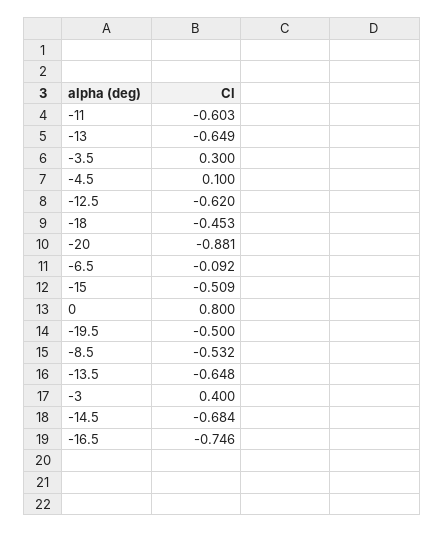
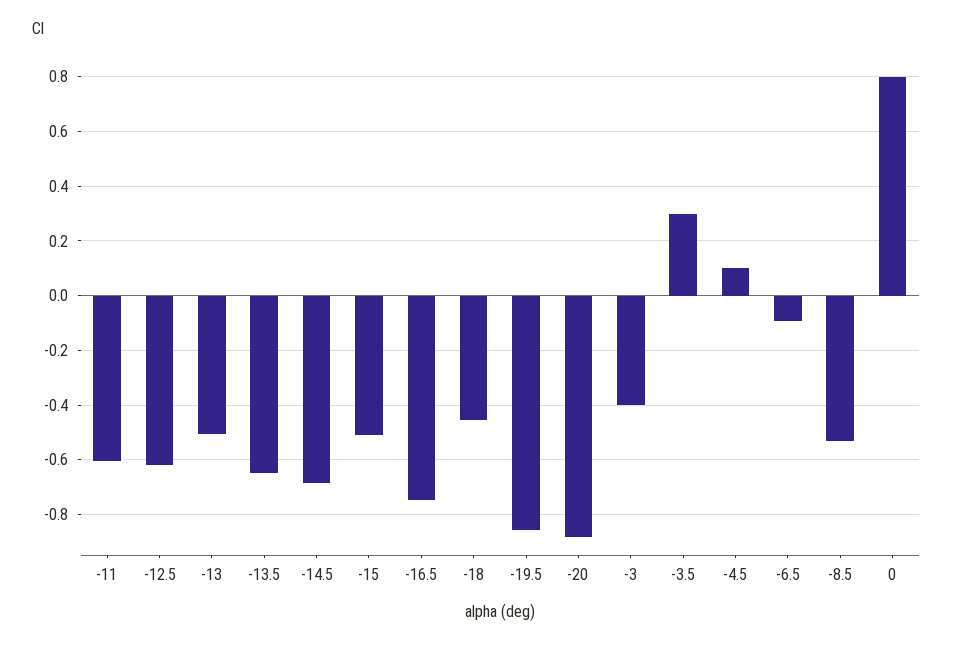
  {
    "-11": -0.603,
-   "-13": -0.649,
+   "-13": -0.5,
    "-3.5": 0.3,
    "-4.5": 0.1,
    "-12.5": -0.62,
    "-18": -0.453,
    "-20": -0.881,
    "-6.5": -0.092,
    "-15": -0.509,
    "0": 0.8,
-   "-19.5": -0.5,
+   "-19.5": -0.85,
    "-8.5": -0.532,
    "-13.5": -0.648,
-   "-3": 0.4,
+   "-3": -0.4,
    "-14.5": -0.684,
    "-16.5": -0.746
  }

